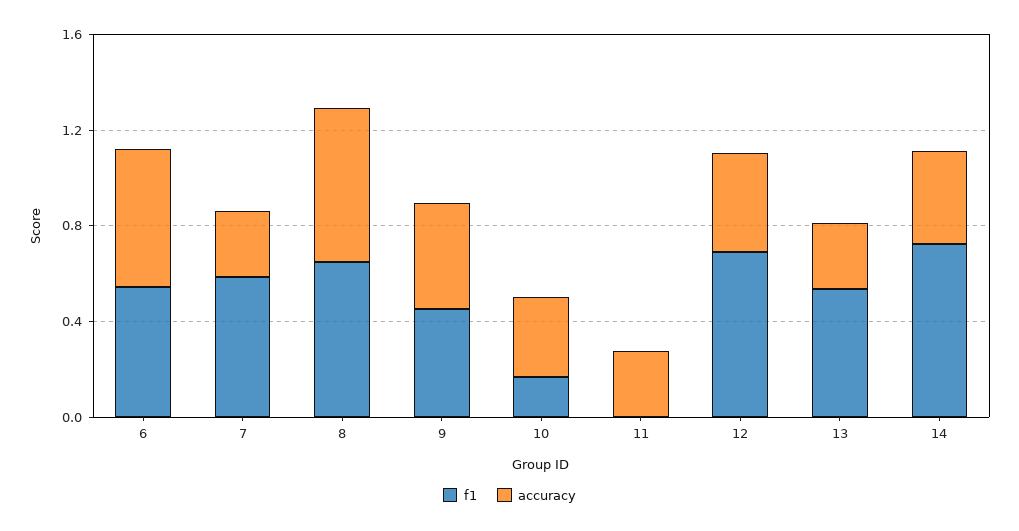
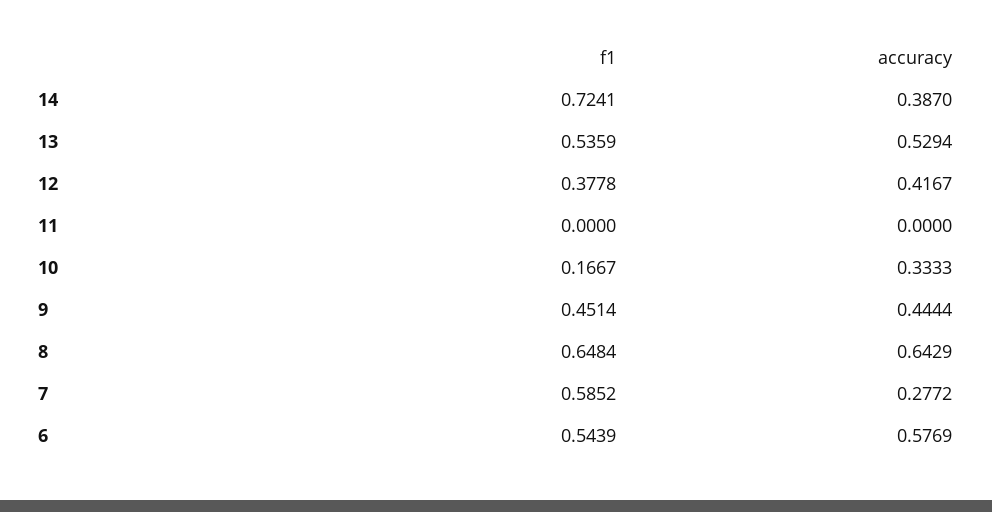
  {
    "f1": {
      "6": 0.5439,
      "7": 0.5852,
      "8": 0.6484,
      "9": 0.4514,
      "10": 0.1667,
      "11": 0,
-     "12": 0.7,
+     "12": 0.3778,
      "13": 0.5359,
      "14": 0.7241
    },
    "accuracy": {
      "6": 0.5769,
      "7": 0.2772,
      "8": 0.6429,
      "9": 0.4444,
      "10": 0.3333,
-     "11": 0.3,
+     "11": 0,
      "12": 0.4167,
-     "13": 0.3,
+     "13": 0.5294,
      "14": 0.387
    }
  }

